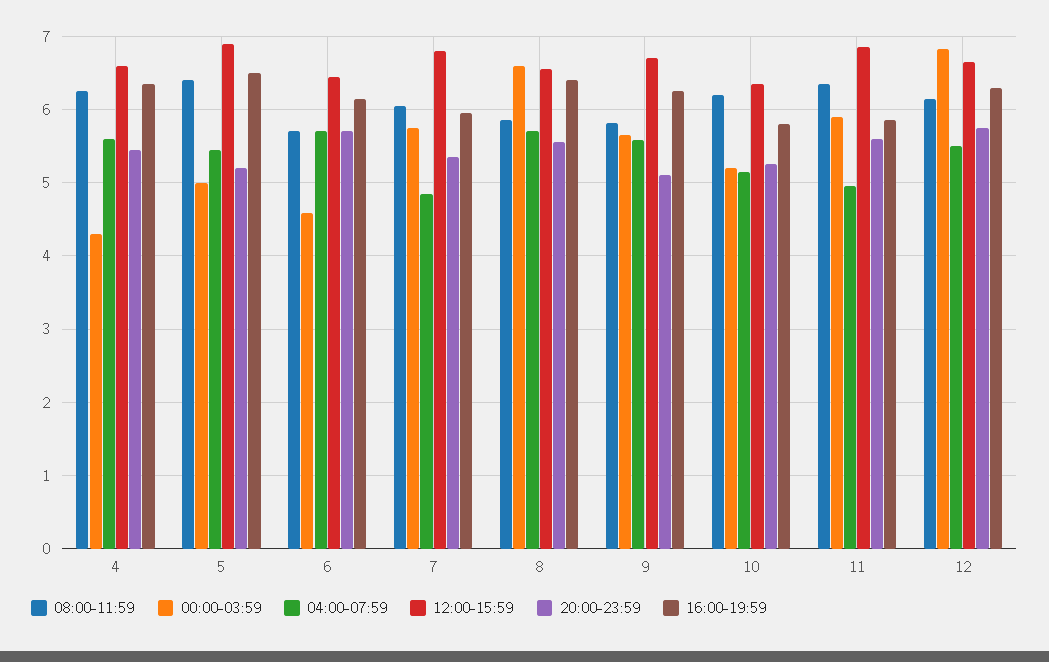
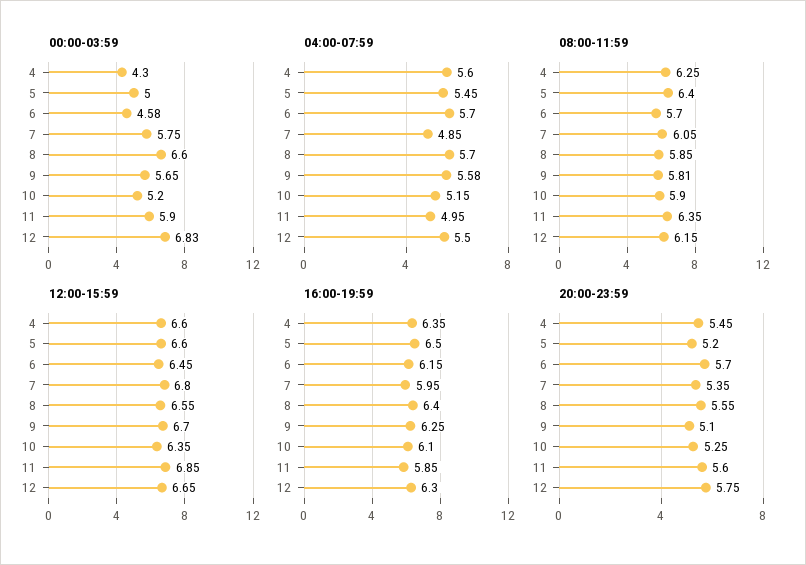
  {
    "08:00-11:59": {
      "4": 6.25,
      "5": 6.4,
      "6": 5.7,
      "7": 6.05,
      "8": 5.85,
      "9": 5.81,
-     "10": 6.2,
+     "10": 5.9,
      "11": 6.35,
      "12": 6.15
    },
    "00:00-03:59": {
      "4": 4.3,
      "5": 5,
      "6": 4.58,
      "7": 5.75,
      "8": 6.6,
      "9": 5.65,
      "10": 5.2,
      "11": 5.9,
      "12": 6.83
    },
    "04:00-07:59": {
      "4": 5.6,
      "5": 5.45,
      "6": 5.7,
      "7": 4.85,
      "8": 5.7,
      "9": 5.58,
      "10": 5.15,
      "11": 4.95,
      "12": 5.5
    },
    "12:00-15:59": {
      "4": 6.6,
-     "5": 6.9,
+     "5": 6.6,
      "6": 6.45,
      "7": 6.8,
      "8": 6.55,
      "9": 6.7,
      "10": 6.35,
      "11": 6.85,
      "12": 6.65
    },
    "20:00-23:59": {
      "4": 5.45,
      "5": 5.2,
      "6": 5.7,
      "7": 5.35,
      "8": 5.55,
      "9": 5.1,
      "10": 5.25,
      "11": 5.6,
      "12": 5.75
    },
    "16:00-19:59": {
      "4": 6.35,
      "5": 6.5,
      "6": 6.15,
      "7": 5.95,
      "8": 6.4,
      "9": 6.25,
-     "10": 5.8,
+     "10": 6.1,
      "11": 5.85,
      "12": 6.3
    }
  }

